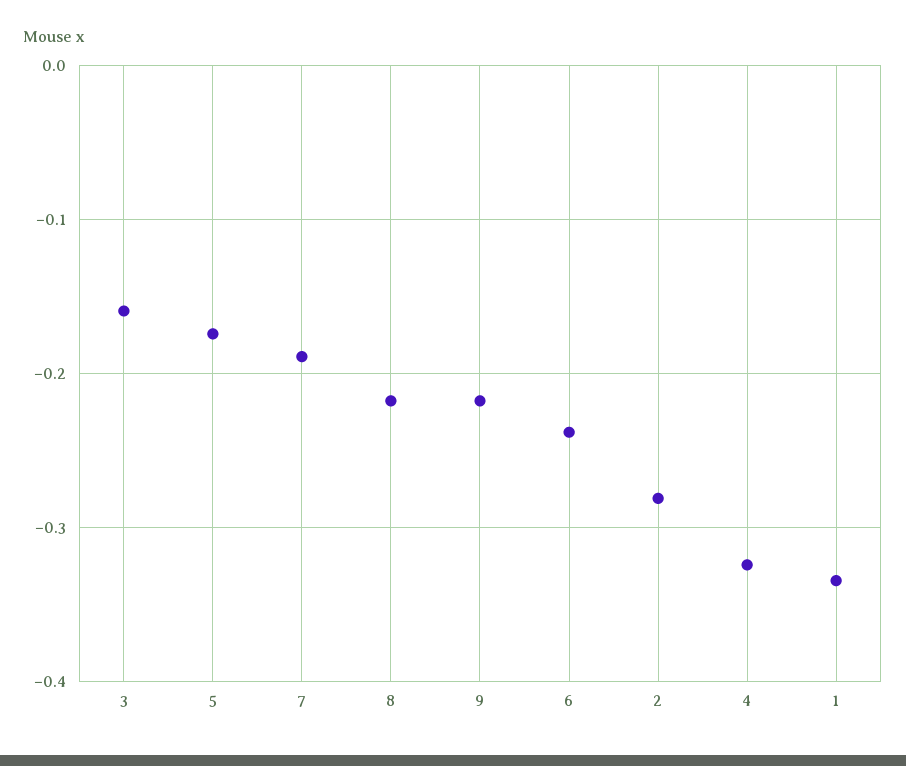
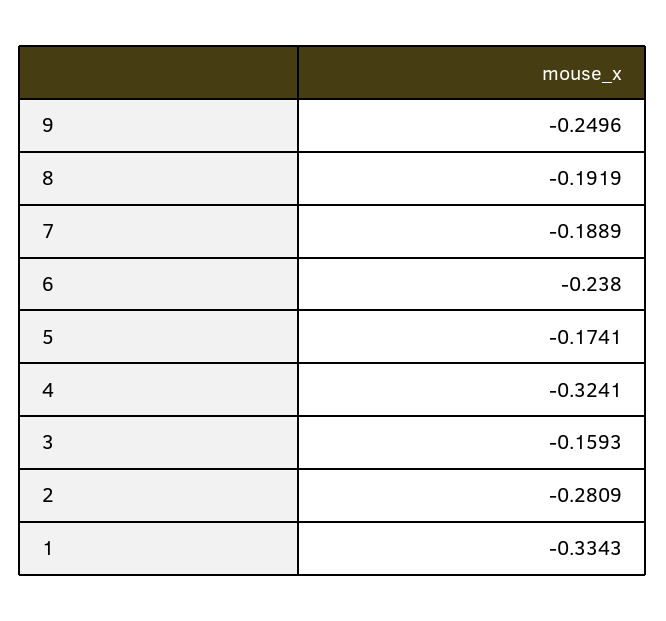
  {
    "3": -0.1593,
    "5": -0.1741,
    "7": -0.1889,
-   "8": -0.22,
+   "8": -0.1919,
-   "9": -0.22,
+   "9": -0.2496,
    "6": -0.238,
    "2": -0.2809,
    "4": -0.3241,
    "1": -0.3343
  }

